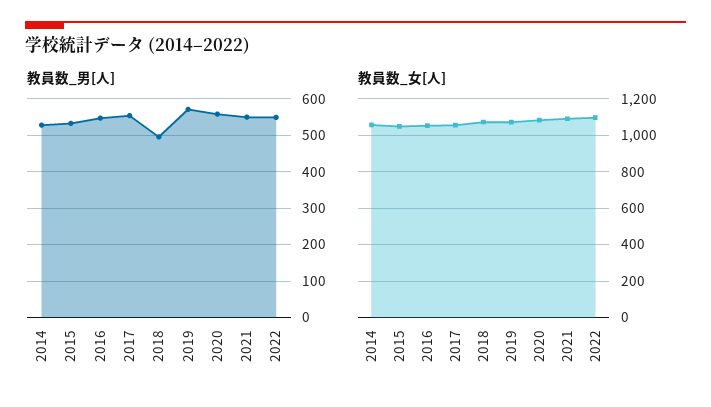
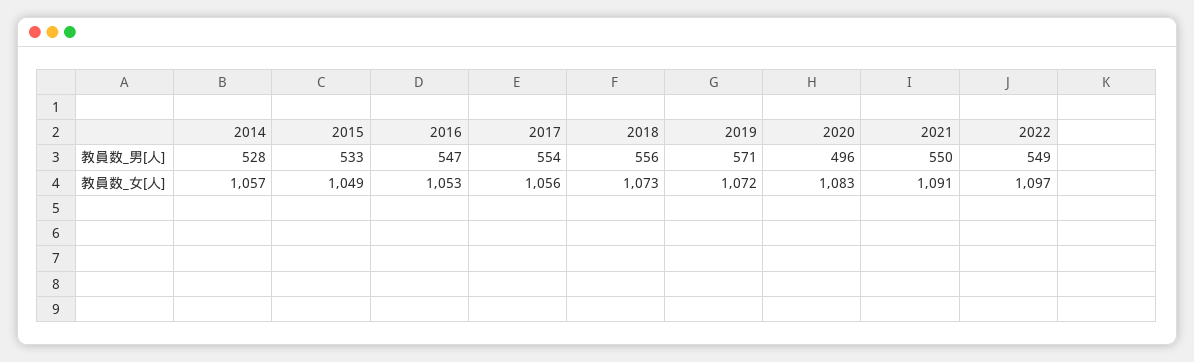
  {
    "教員数_男[人]": {
      "2014": 528,
      "2015": 533,
      "2016": 547,
      "2017": 554,
-     "2018": 500,
+     "2018": 556,
      "2019": 571,
-     "2020": 560,
+     "2020": 496,
      "2021": 550,
      "2022": 549
    },
    "教員数_女[人]": {
      "2014": 1057,
      "2015": 1049,
      "2016": 1053,
      "2017": 1056,
      "2018": 1073,
      "2019": 1072,
      "2020": 1083,
      "2021": 1091,
      "2022": 1097
    }
  }

